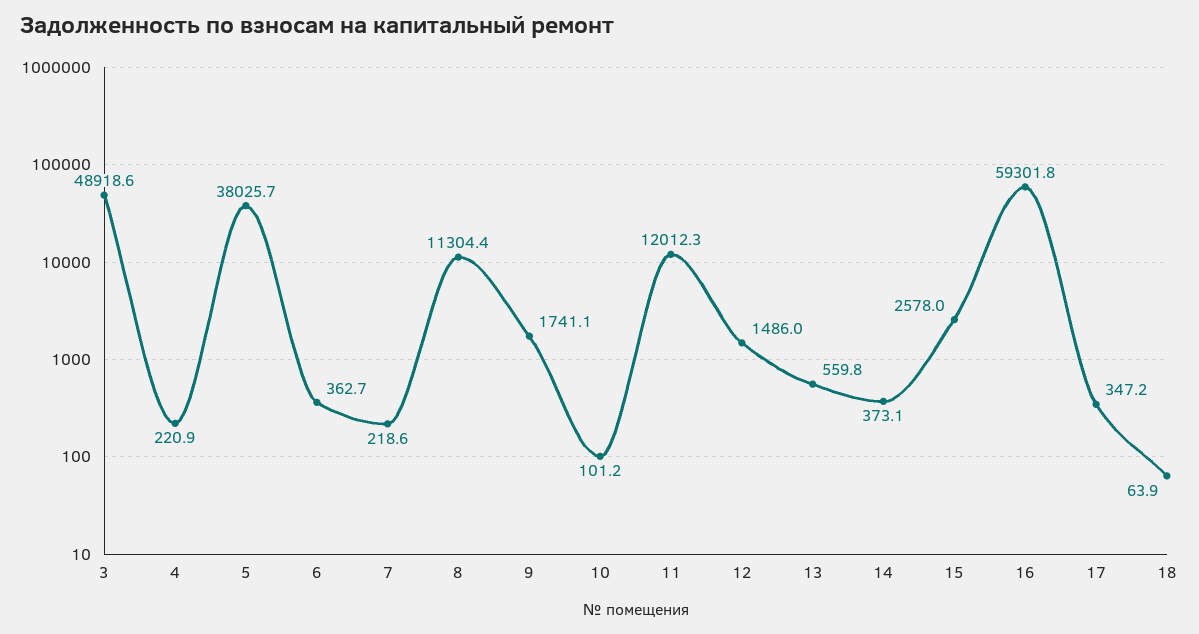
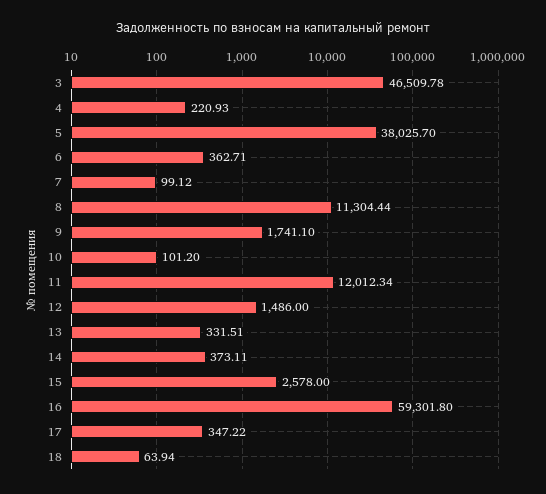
  {
-   "3": 48918.6,
+   "3": 46509.78,
    "4": 220.93,
    "5": 38025.7,
    "6": 362.71,
-   "7": 218.6,
+   "7": 99.12,
    "8": 11304.44,
    "9": 1741.1,
    "10": 101.2,
    "11": 12012.34,
    "12": 1486,
-   "13": 559.8,
+   "13": 331.51,
    "14": 373.11,
    "15": 2578,
    "16": 59301.8,
    "17": 347.22,
    "18": 63.94
  }

